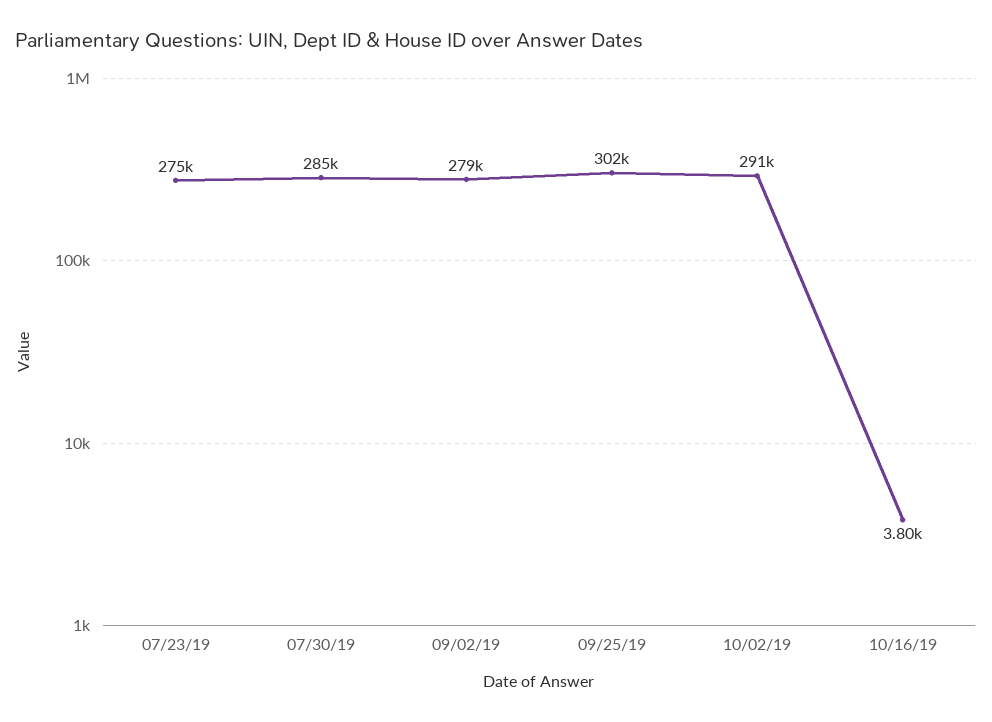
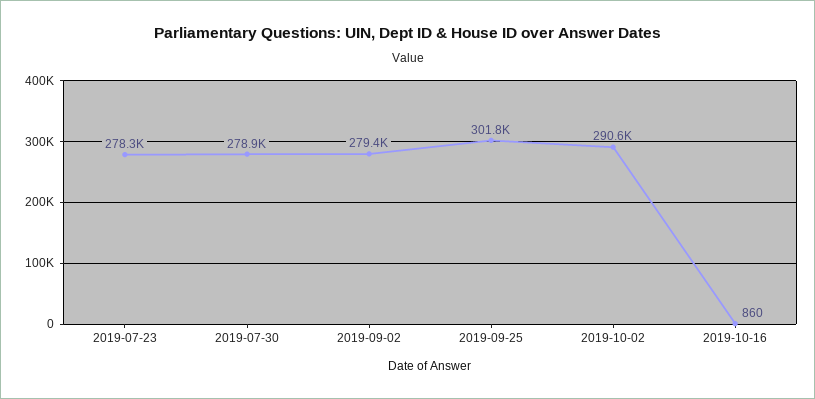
  {
-   "07/23/19": 275000,
+   "07/23/19": 278300,
-   "07/30/19": 285000,
+   "07/30/19": 278900,
    "09/02/19": 279400,
    "09/25/19": 301800,
    "10/02/19": 290600,
-   "10/16/19": 3800
+   "10/16/19": 860
  }

